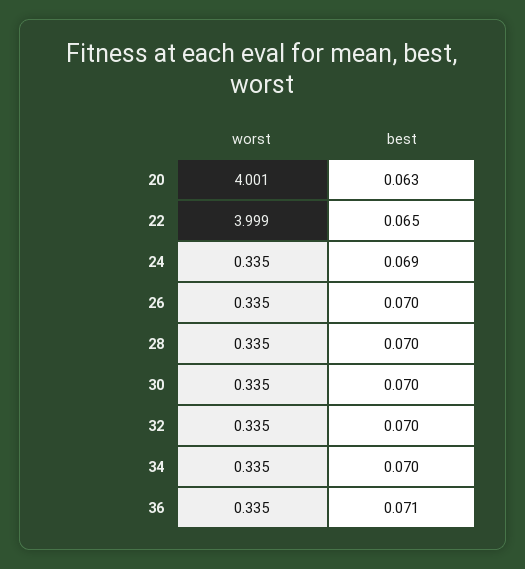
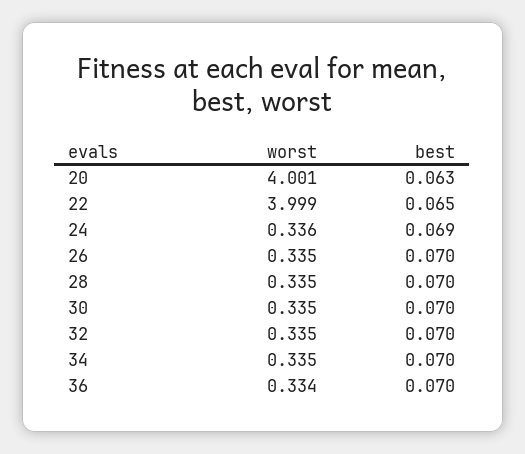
  {
    "worst": {
      "20": 4.001,
      "22": 3.999,
-     "24": 0.335,
+     "24": 0.336,
      "26": 0.335,
      "28": 0.335,
      "30": 0.335,
      "32": 0.335,
      "34": 0.335,
-     "36": 0.335
+     "36": 0.334
    },
    "best": {
      "20": 0.063,
      "22": 0.065,
      "24": 0.069,
      "26": 0.07,
      "28": 0.07,
      "30": 0.07,
      "32": 0.07,
      "34": 0.07,
-     "36": 0.071
+     "36": 0.07
    }
  }

